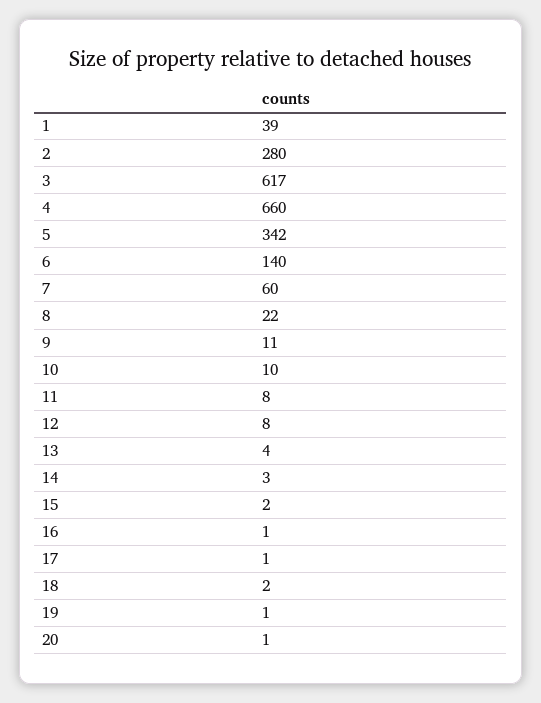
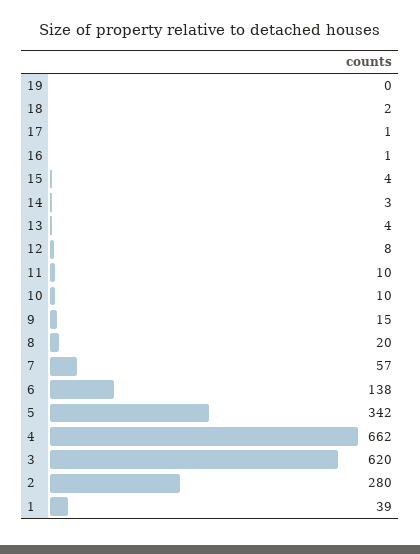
  {
    "1": 39,
    "2": 280,
-   "3": 617,
+   "3": 620,
-   "4": 660,
+   "4": 662,
    "5": 342,
-   "6": 140,
+   "6": 138,
-   "7": 60,
+   "7": 57,
-   "8": 22,
+   "8": 20,
-   "9": 11,
+   "9": 15,
    "10": 10,
-   "11": 8,
+   "11": 10,
    "12": 8,
    "13": 4,
    "14": 3,
-   "15": 2,
+   "15": 4,
    "16": 1,
    "17": 1,
    "18": 2,
-   "19": 1,
+   "19": 0
-   "20": 1
  }

